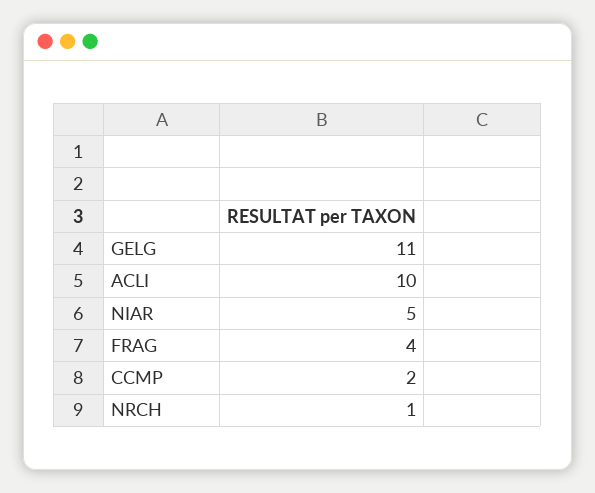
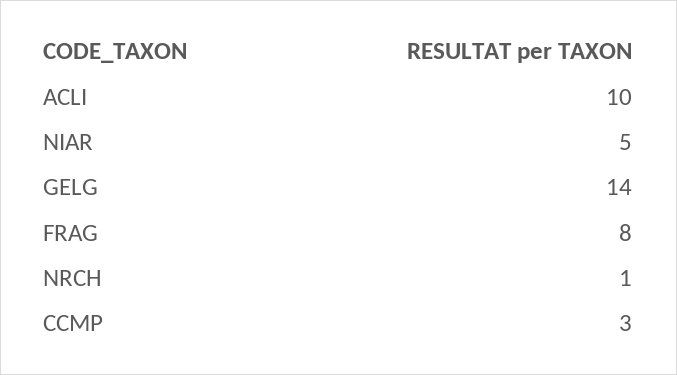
  {
-   "GELG": 11,
+   "GELG": 14,
    "ACLI": 10,
    "NIAR": 5,
-   "FRAG": 4,
+   "FRAG": 8,
-   "CCMP": 2,
+   "CCMP": 3,
    "NRCH": 1
  }

